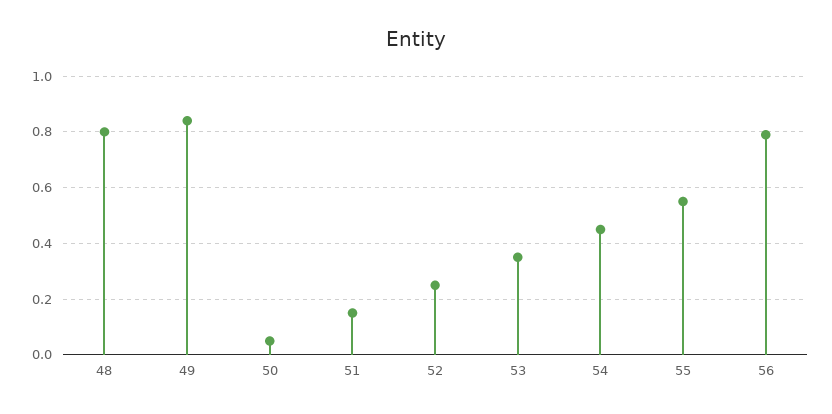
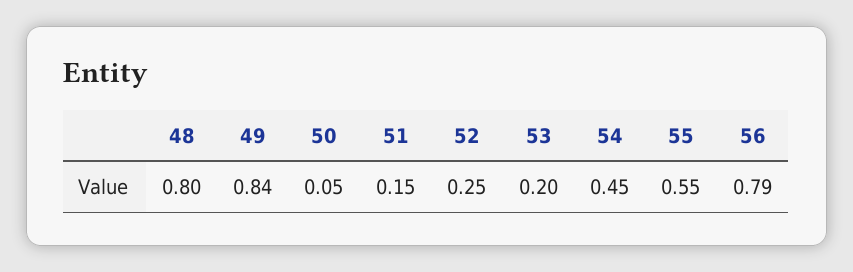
  {
    "48": 0.8,
    "49": 0.84,
    "50": 0.05,
    "51": 0.15,
    "52": 0.25,
-   "53": 0.35,
+   "53": 0.2,
    "54": 0.45,
    "55": 0.55,
    "56": 0.79
  }

